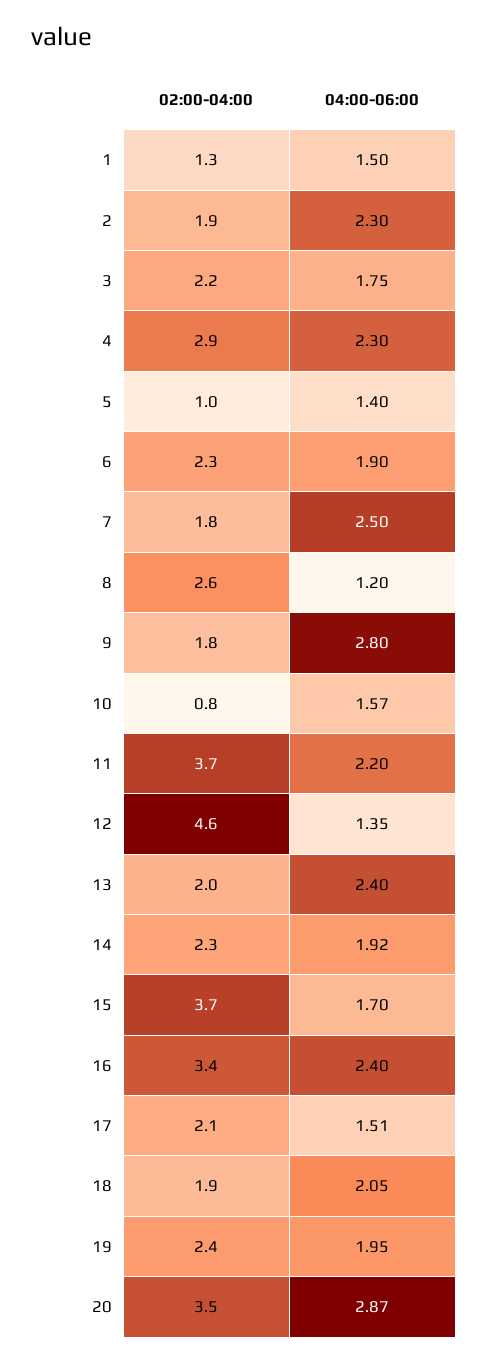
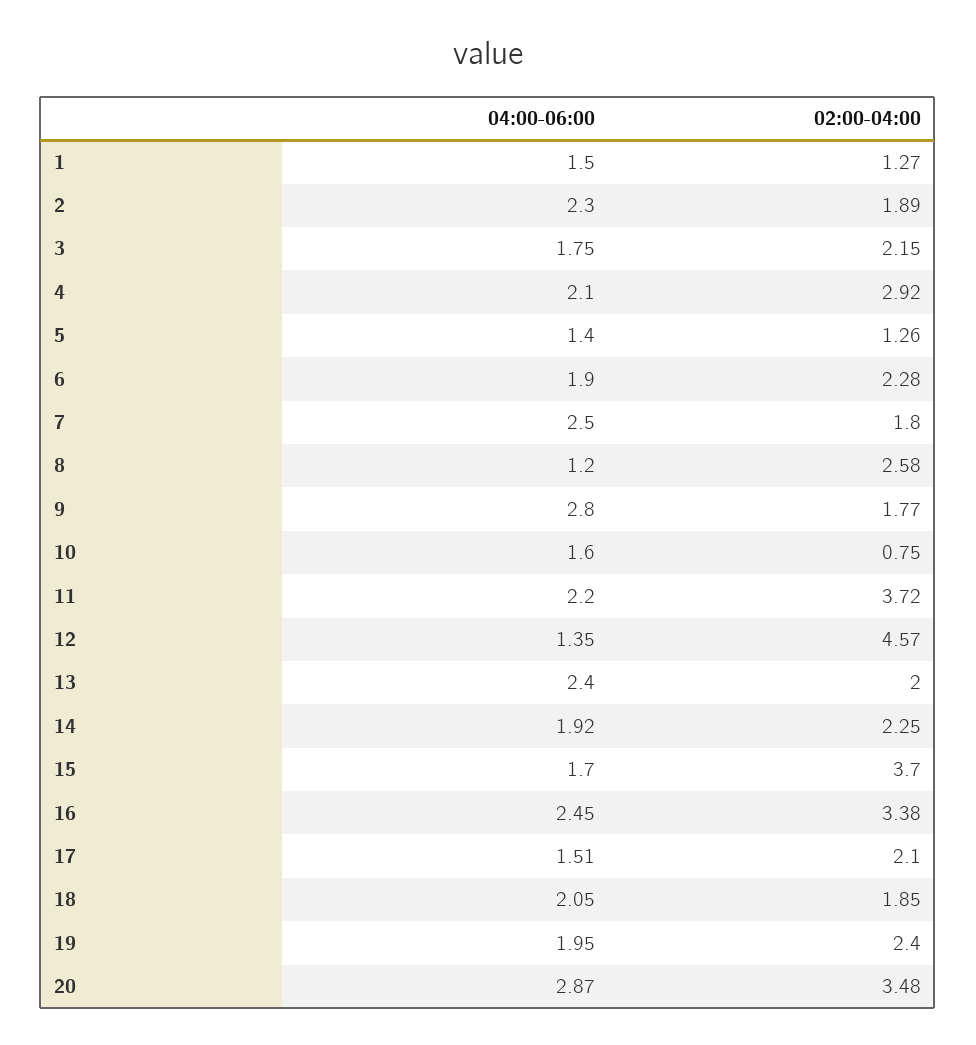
  {
    "02:00-04:00": {
      "1": 1.27,
      "2": 1.89,
      "3": 2.15,
      "4": 2.92,
-     "5": 1,
+     "5": 1.26,
      "6": 2.28,
      "7": 1.8,
      "8": 2.58,
      "9": 1.77,
      "10": 0.75,
      "11": 3.72,
      "12": 4.57,
      "13": 2,
      "14": 2.25,
      "15": 3.7,
      "16": 3.38,
      "17": 2.1,
      "18": 1.85,
      "19": 2.4,
      "20": 3.48
    },
    "04:00-06:00": {
      "1": 1.5,
      "2": 2.3,
      "3": 1.75,
-     "4": 2.3,
+     "4": 2.1,
      "5": 1.4,
      "6": 1.9,
      "7": 2.5,
      "8": 1.2,
      "9": 2.8,
-     "10": 1.57,
+     "10": 1.6,
      "11": 2.2,
      "12": 1.35,
      "13": 2.4,
      "14": 1.92,
      "15": 1.7,
-     "16": 2.4,
+     "16": 2.45,
      "17": 1.51,
      "18": 2.05,
      "19": 1.95,
      "20": 2.87
    }
  }

